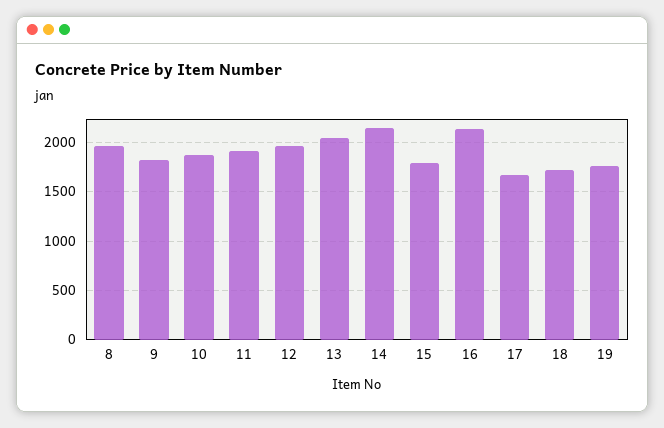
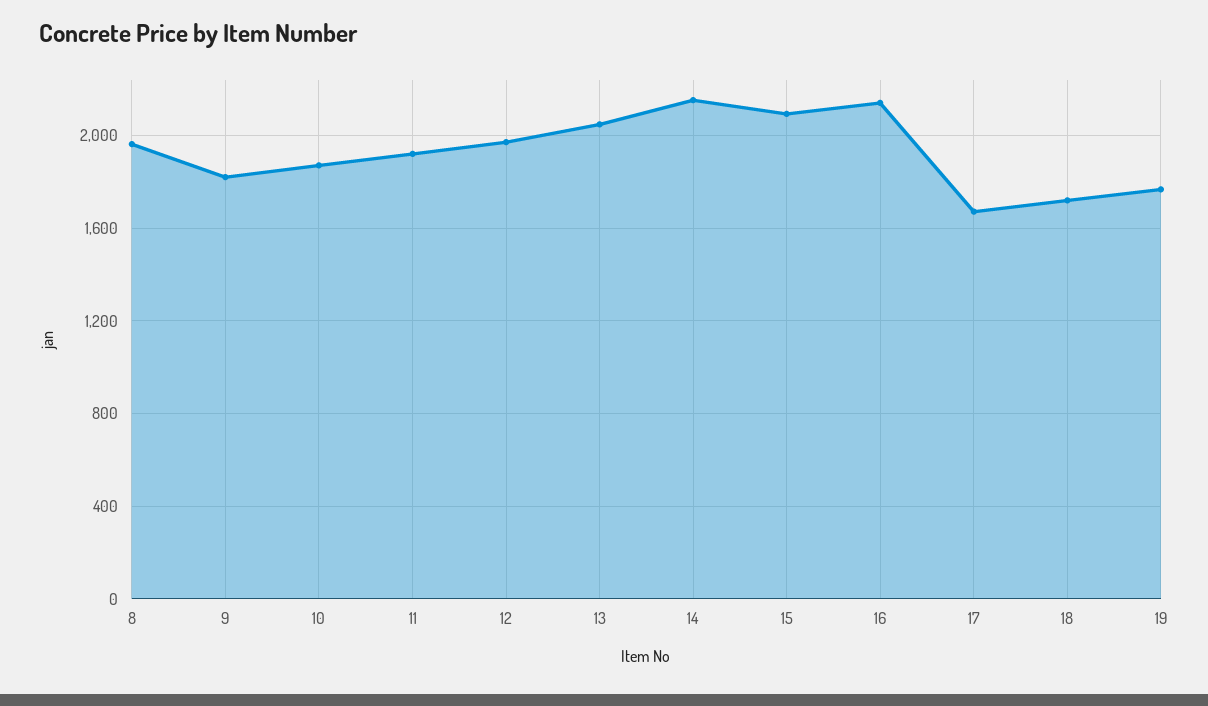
  {
    "8": 1950,
    "9": 1800,
    "10": 1850,
    "11": 1900,
    "12": 1950,
    "13": 2050,
    "14": 2150,
-   "15": 1800,
+   "15": 2100,
    "16": 2150,
    "17": 1650,
    "18": 1700,
    "19": 1750
  }

